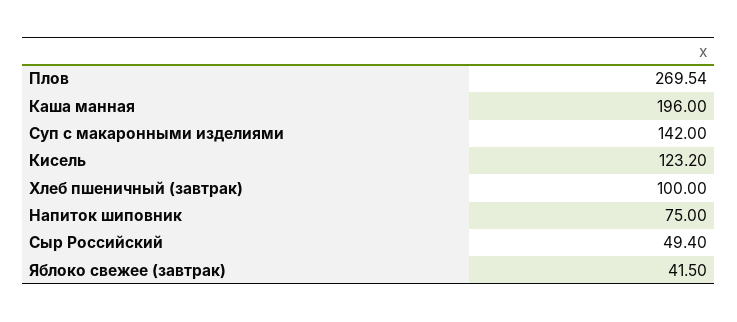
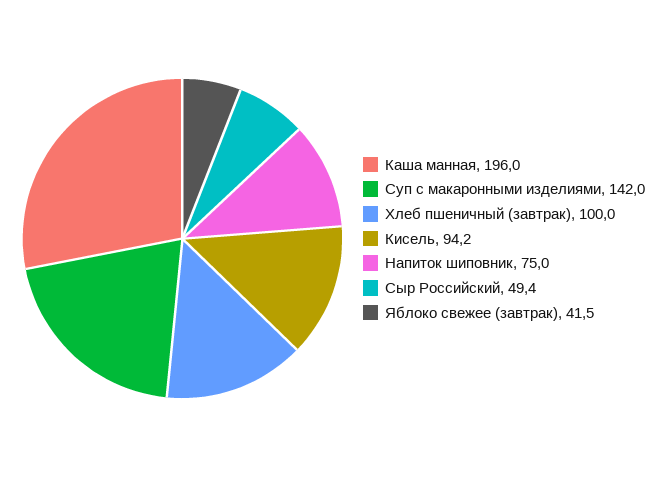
  {
-   "Плов": 269.54,
    "Каша манная": 196,
    "Суп с макаронными изделиями": 142,
-   "Кисель": 123.2,
+   "Кисель": 94.2,
    "Хлеб пшеничный (завтрак)": 100,
    "Напиток шиповник": 75,
    "Сыр Российский": 49.4,
    "Яблоко свежее (завтрак)": 41.5
  }

